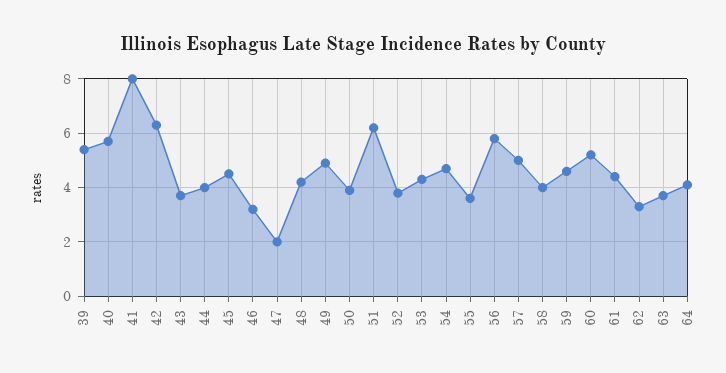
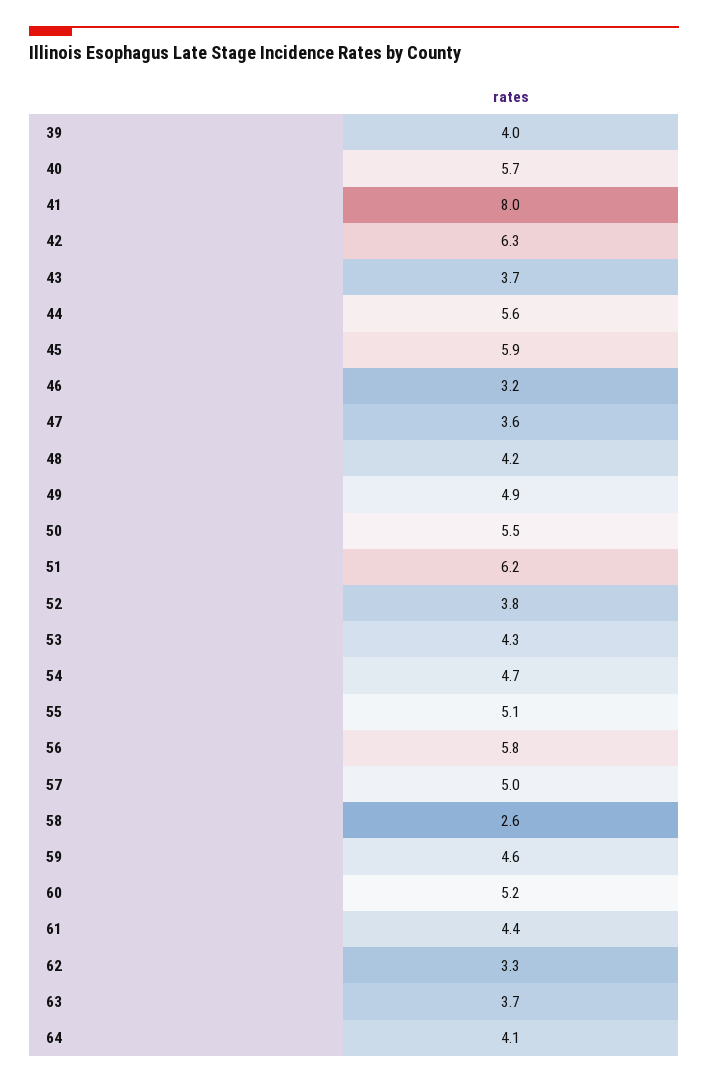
  {
-   "39": 5.5,
+   "39": 4,
    "40": 5.7,
    "41": 8,
    "42": 6.3,
    "43": 3.7,
-   "44": 4,
+   "44": 5.6,
-   "45": 4.5,
+   "45": 5.9,
    "46": 3.2,
-   "47": 2,
+   "47": 3.6,
    "48": 4.2,
    "49": 4.9,
-   "50": 4,
+   "50": 5.5,
    "51": 6.2,
    "52": 3.8,
    "53": 4.3,
    "54": 4.7,
-   "55": 3.5,
+   "55": 5.1,
    "56": 5.8,
    "57": 5,
-   "58": 4,
+   "58": 2.6,
    "59": 4.6,
    "60": 5.2,
    "61": 4.4,
    "62": 3.3,
    "63": 3.7,
    "64": 4.1
  }

